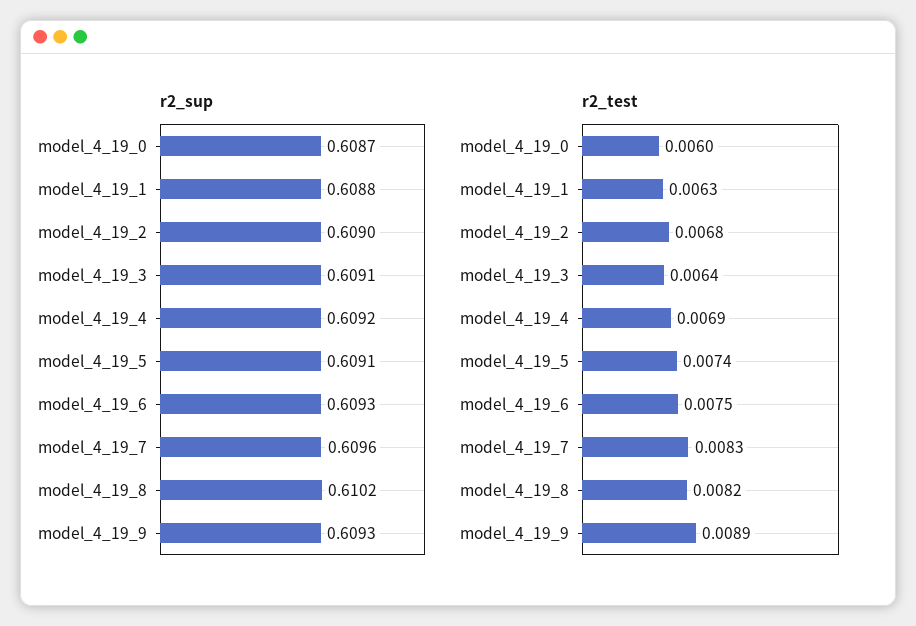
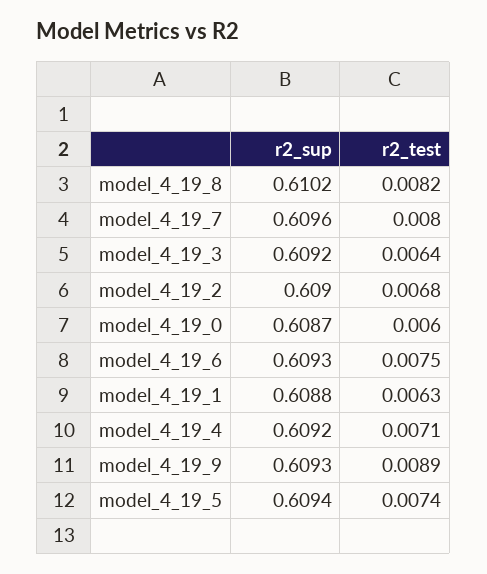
  {
    "r2_sup": {
      "model_4_19_0": 0.6087,
      "model_4_19_1": 0.6088,
      "model_4_19_2": 0.609,
-     "model_4_19_3": 0.6091,
+     "model_4_19_3": 0.6092,
      "model_4_19_4": 0.6092,
-     "model_4_19_5": 0.6091,
+     "model_4_19_5": 0.6094,
      "model_4_19_6": 0.6093,
      "model_4_19_7": 0.6096,
      "model_4_19_8": 0.6102,
      "model_4_19_9": 0.6093
    },
    "r2_test": {
      "model_4_19_0": 0.006,
      "model_4_19_1": 0.0063,
      "model_4_19_2": 0.0068,
      "model_4_19_3": 0.0064,
-     "model_4_19_4": 0.0069,
+     "model_4_19_4": 0.0071,
      "model_4_19_5": 0.0074,
      "model_4_19_6": 0.0075,
-     "model_4_19_7": 0.0083,
+     "model_4_19_7": 0.008,
      "model_4_19_8": 0.0082,
      "model_4_19_9": 0.0089
    }
  }

